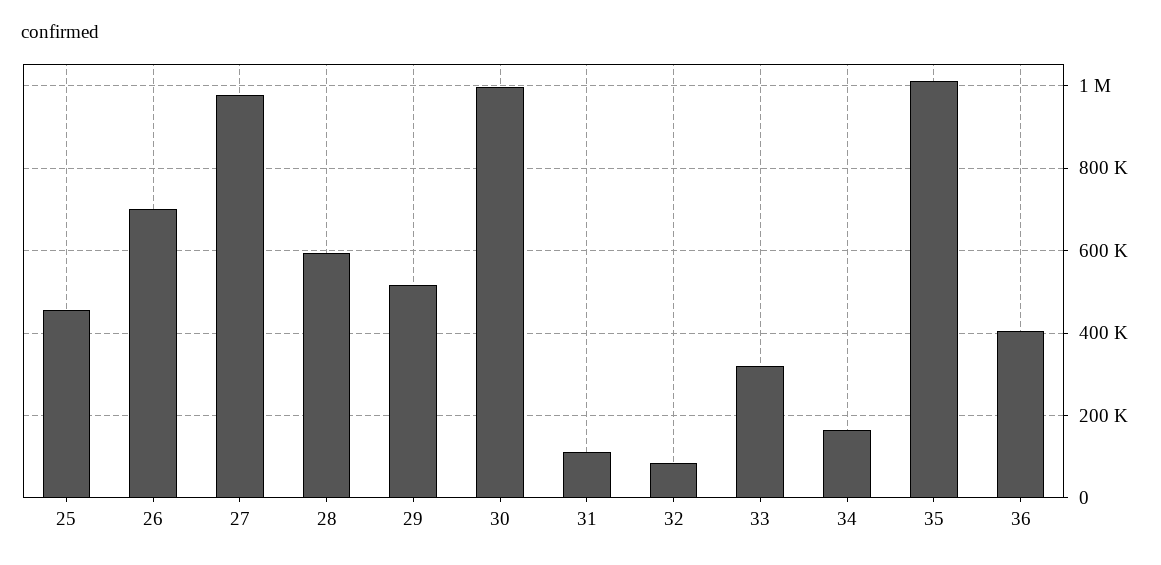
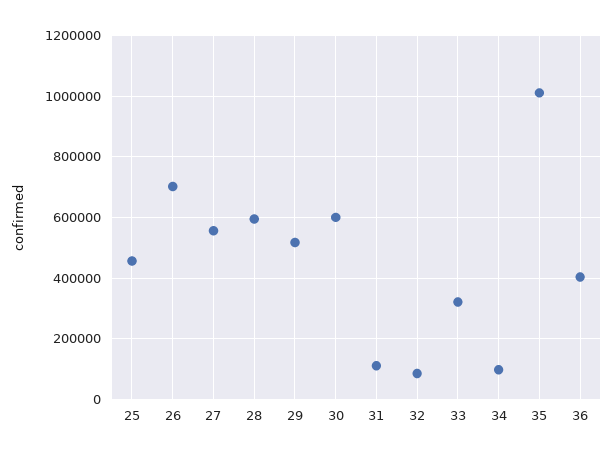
  {
    "25": 460000,
    "26": 700000,
-   "27": 980000,
+   "27": 560000,
    "28": 600000,
    "29": 520000,
-   "30": 1000000,
+   "30": 600000,
    "31": 120000,
    "32": 80000,
    "33": 320000,
-   "34": 160000,
+   "34": 100000,
    "35": 1020000,
    "36": 400000
  }

